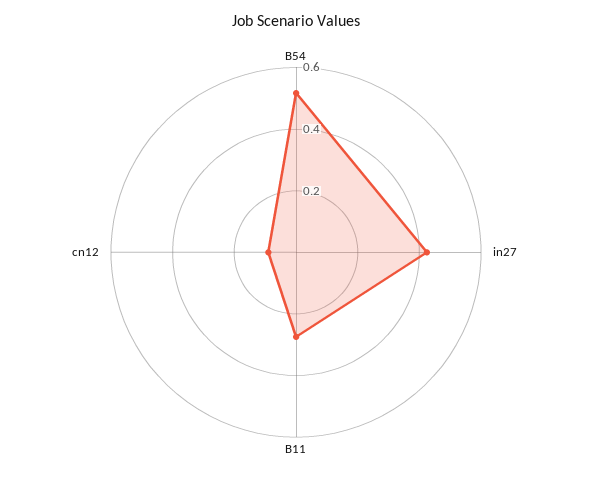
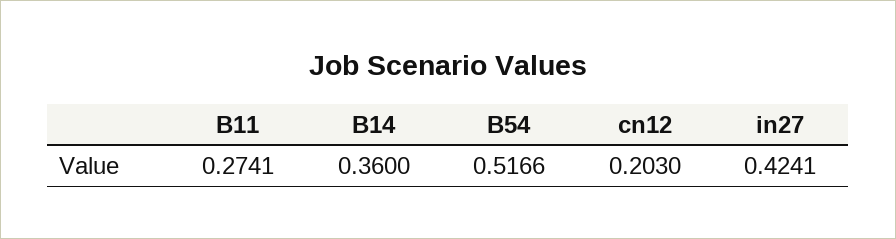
  {
    "B54": 0.5166,
    "in27": 0.4241,
    "B11": 0.2741,
-   "cn12": 0.1
+   "cn12": 0.203,
+   "B14": 0.36
  }

